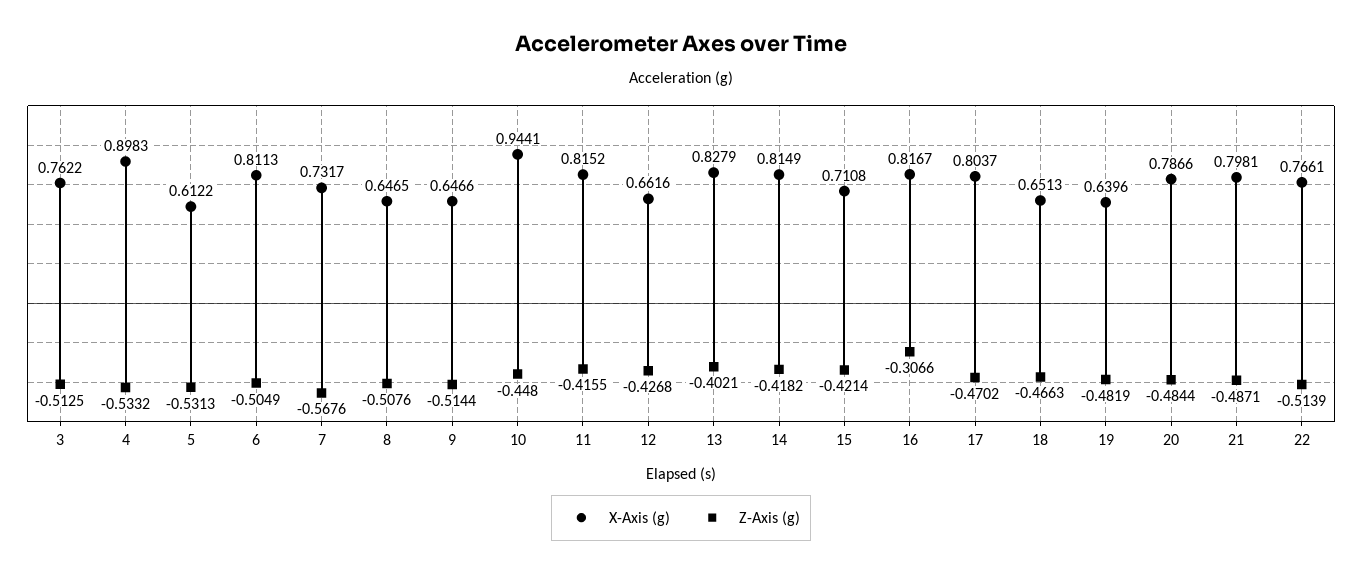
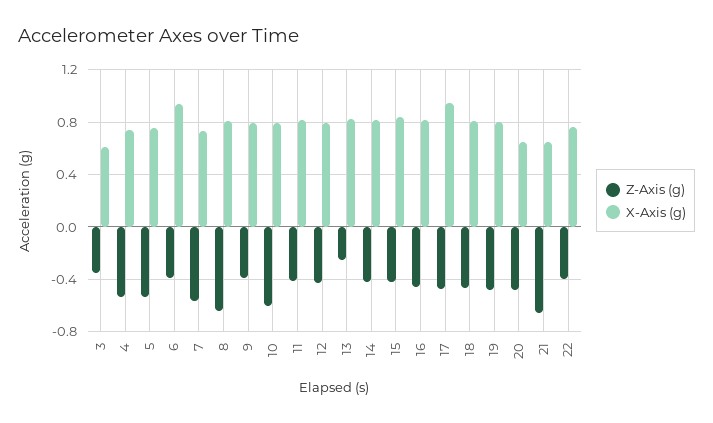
  {
    "X-Axis (g)": {
-     "3": 0.7622,
+     "3": 0.6,
-     "4": 0.8983,
+     "4": 0.75,
-     "5": 0.6122,
+     "5": 0.75,
-     "6": 0.8113,
+     "6": 0.95,
      "7": 0.7317,
-     "8": 0.6465,
+     "8": 0.8,
-     "9": 0.6466,
+     "9": 0.8,
-     "10": 0.9441,
+     "10": 0.8,
      "11": 0.8152,
-     "12": 0.6616,
+     "12": 0.8,
      "13": 0.8279,
      "14": 0.8149,
-     "15": 0.7108,
+     "15": 0.85,
      "16": 0.8167,
-     "17": 0.8037,
+     "17": 0.95,
-     "18": 0.6513,
+     "18": 0.8,
-     "19": 0.6396,
+     "19": 0.8,
-     "20": 0.7866,
+     "20": 0.65,
-     "21": 0.7981,
+     "21": 0.65,
      "22": 0.7661
    },
    "Z-Axis (g)": {
-     "3": -0.5125,
+     "3": -0.35,
      "4": -0.5332,
      "5": -0.5313,
-     "6": -0.5049,
+     "6": -0.4,
      "7": -0.5676,
-     "8": -0.5076,
+     "8": -0.65,
-     "9": -0.5144,
+     "9": -0.4,
-     "10": -0.448,
+     "10": -0.6,
      "11": -0.4155,
      "12": -0.4268,
-     "13": -0.4021,
+     "13": -0.25,
      "14": -0.4182,
      "15": -0.4214,
-     "16": -0.3066,
+     "16": -0.45,
      "17": -0.4702,
      "18": -0.4663,
      "19": -0.4819,
      "20": -0.4844,
-     "21": -0.4871,
+     "21": -0.65,
-     "22": -0.5139
+     "22": -0.4
    }
  }

